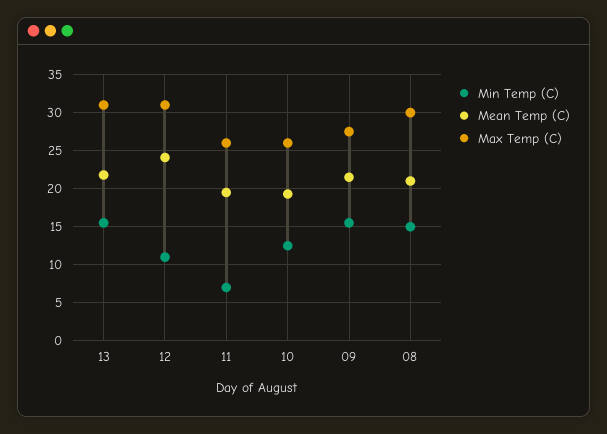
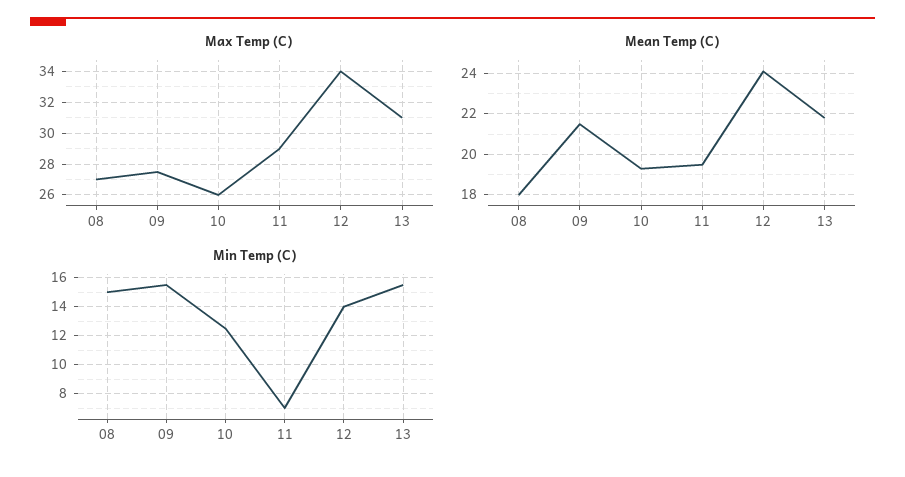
  {
    "Min Temp (C)": {
      "13": 15.5,
-     "12": 11,
+     "12": 14,
      "11": 7,
      "10": 12.5,
      "09": 15.5,
      "08": 15
    },
    "Mean Temp (C)": {
      "13": 22,
      "12": 24,
      "11": 19.5,
      "10": 19.5,
      "09": 21.5,
-     "08": 21
+     "08": 18
    },
    "Max Temp (C)": {
      "13": 31,
-     "12": 31,
+     "12": 34,
-     "11": 26,
+     "11": 29,
      "10": 26,
      "09": 27.5,
-     "08": 30
+     "08": 27
    }
  }

